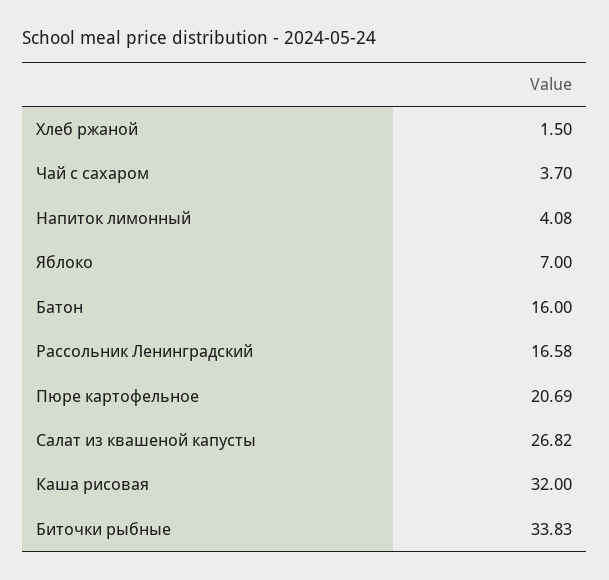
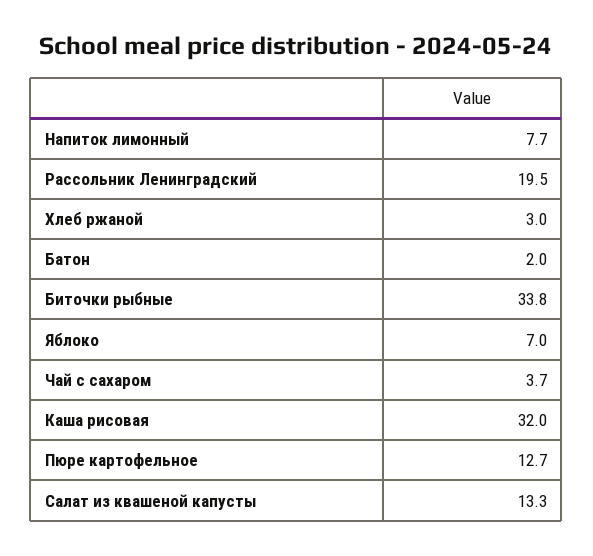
  {
-   "Хлеб ржаной": 1.5,
+   "Хлеб ржаной": 3,
    "Чай с сахаром": 3.7,
-   "Напиток лимонный": 4.08,
+   "Напиток лимонный": 7.7,
    "Яблоко": 7,
-   "Батон": 16,
+   "Батон": 2,
-   "Рассольник Ленинградский": 16.58,
+   "Рассольник Ленинградский": 19.5,
-   "Пюре картофельное": 20.69,
+   "Пюре картофельное": 12.7,
-   "Салат из квашеной капусты": 26.82,
+   "Салат из квашеной капусты": 13.3,
    "Каша рисовая": 32,
    "Биточки рыбные": 33.83
  }

